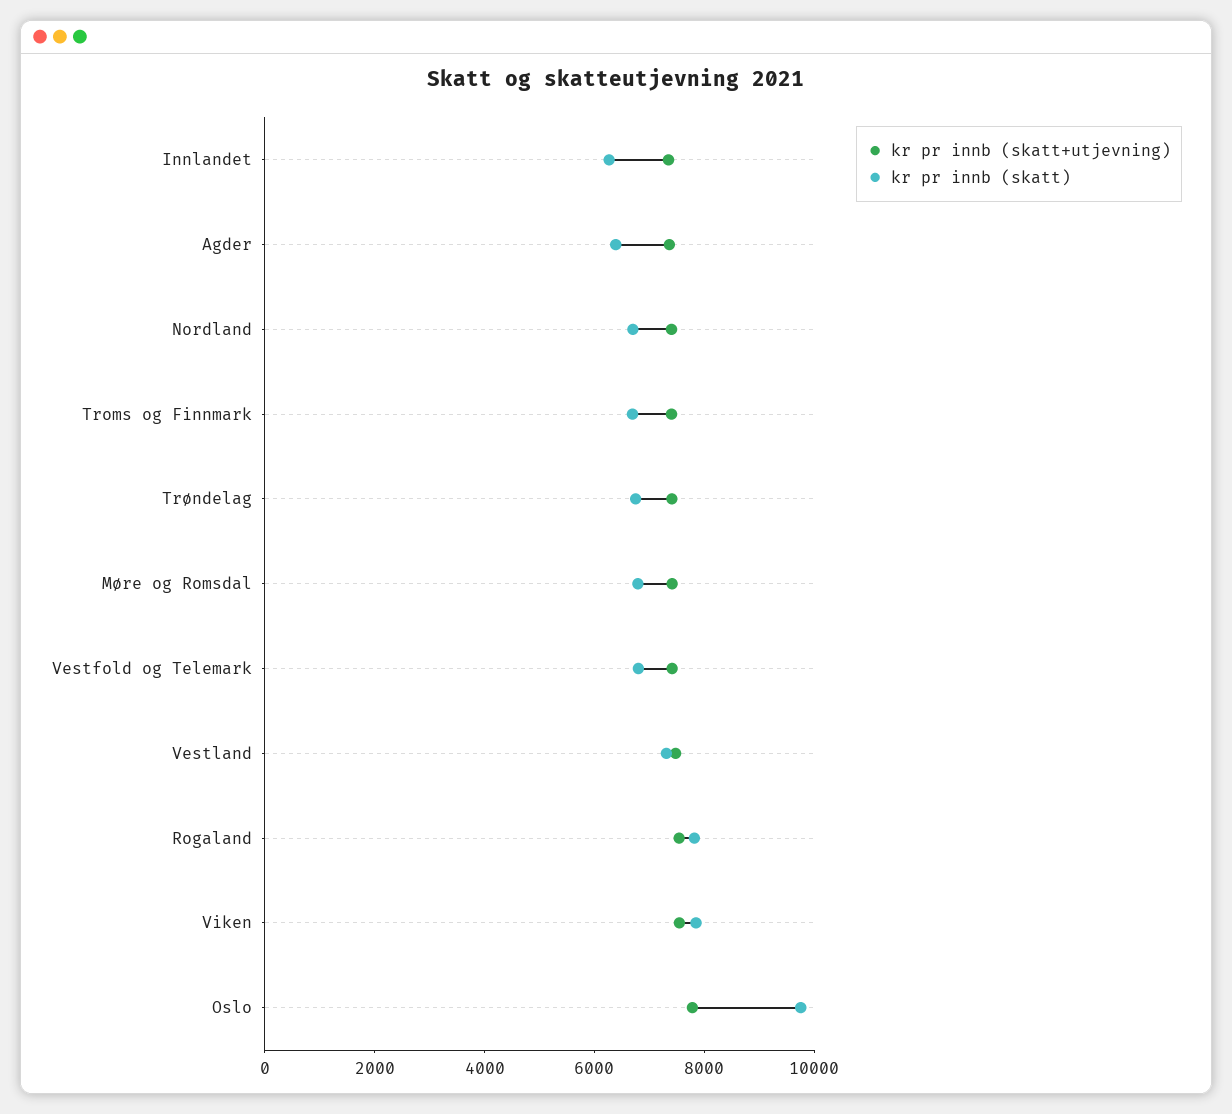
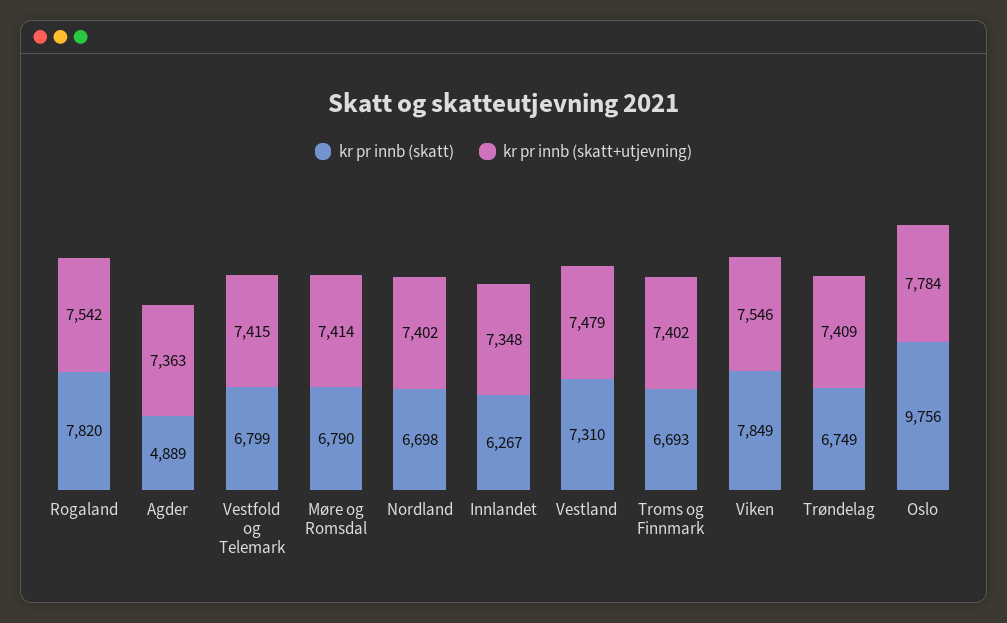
  {
    "kr pr innb (skatt+utjevning)": {
      "Innlandet": 7348,
      "Agder": 7363,
      "Nordland": 7402,
      "Troms og Finnmark": 7402,
      "Trøndelag": 7409,
      "Møre og Romsdal": 7414,
      "Vestfold og Telemark": 7415,
      "Vestland": 7479,
      "Rogaland": 7542,
      "Viken": 7546,
      "Oslo": 7784
    },
    "kr pr innb (skatt)": {
      "Innlandet": 6267,
-     "Agder": 6500,
+     "Agder": 4889,
      "Nordland": 6698,
      "Troms og Finnmark": 6693,
      "Trøndelag": 6749,
      "Møre og Romsdal": 6790,
      "Vestfold og Telemark": 6799,
      "Vestland": 7310,
      "Rogaland": 7820,
      "Viken": 7849,
      "Oslo": 9756
    }
  }

